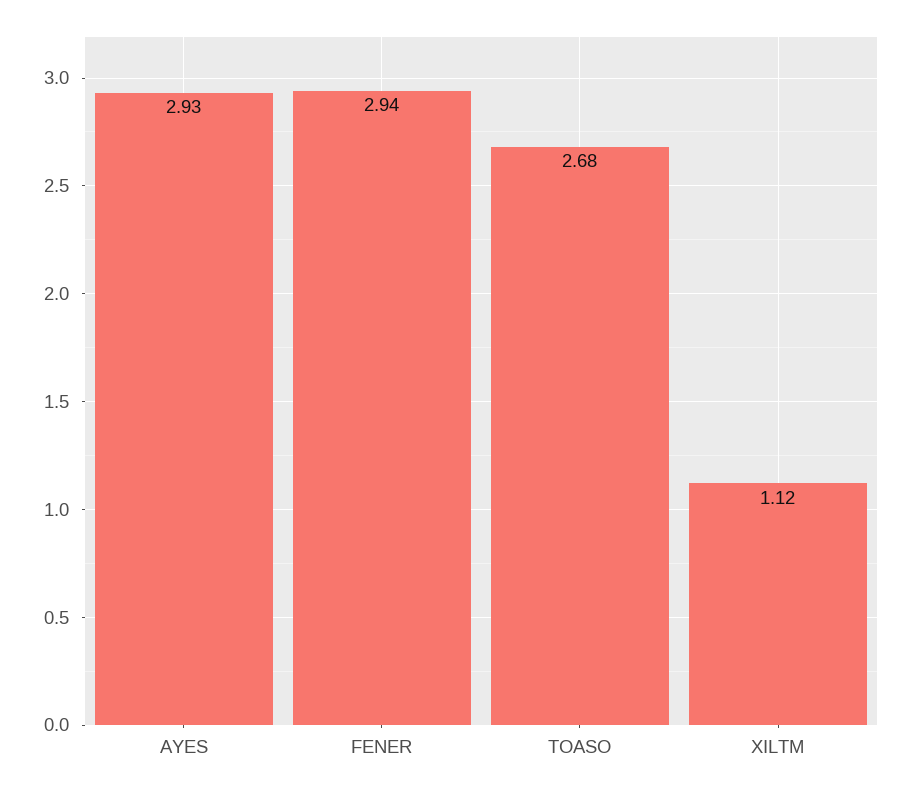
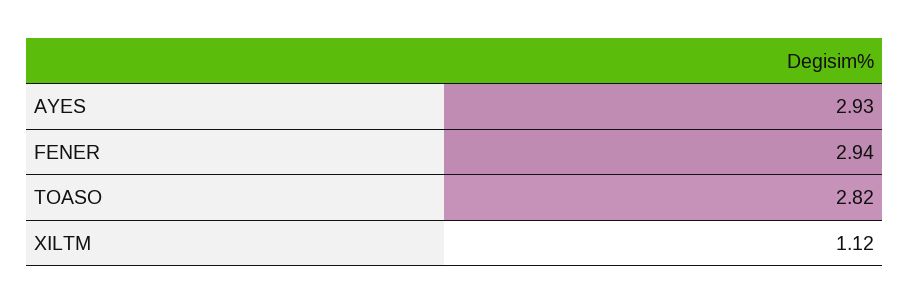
  {
    "AYES": 2.93,
    "FENER": 2.94,
-   "TOASO": 2.68,
+   "TOASO": 2.82,
    "XILTM": 1.12
  }

